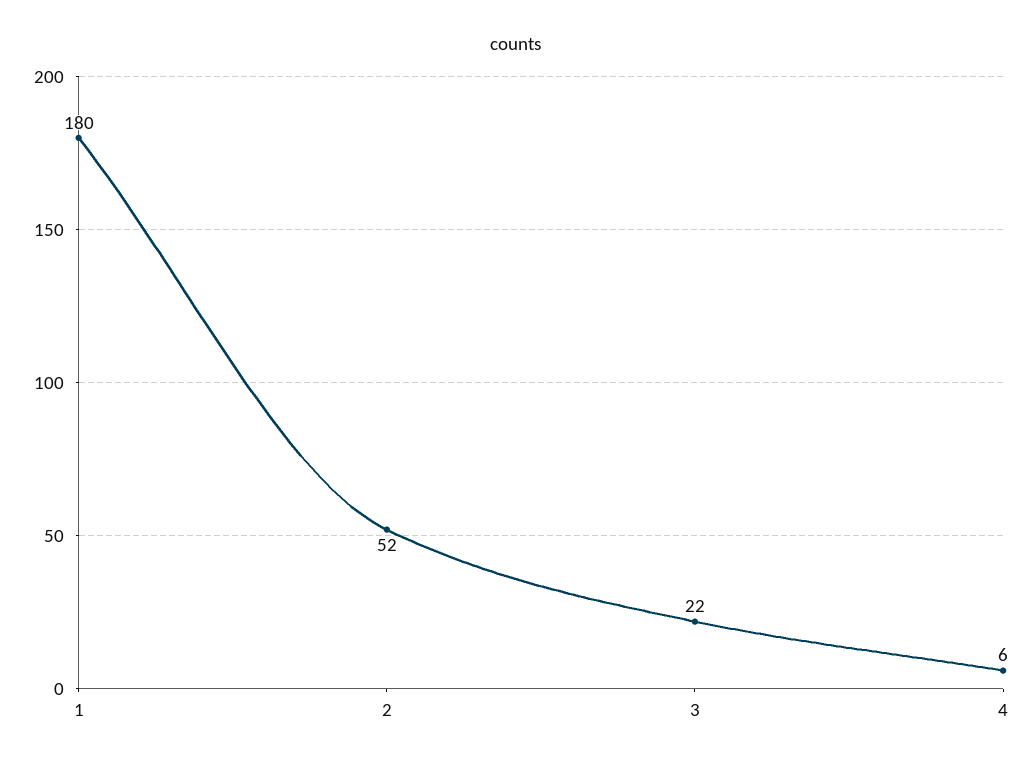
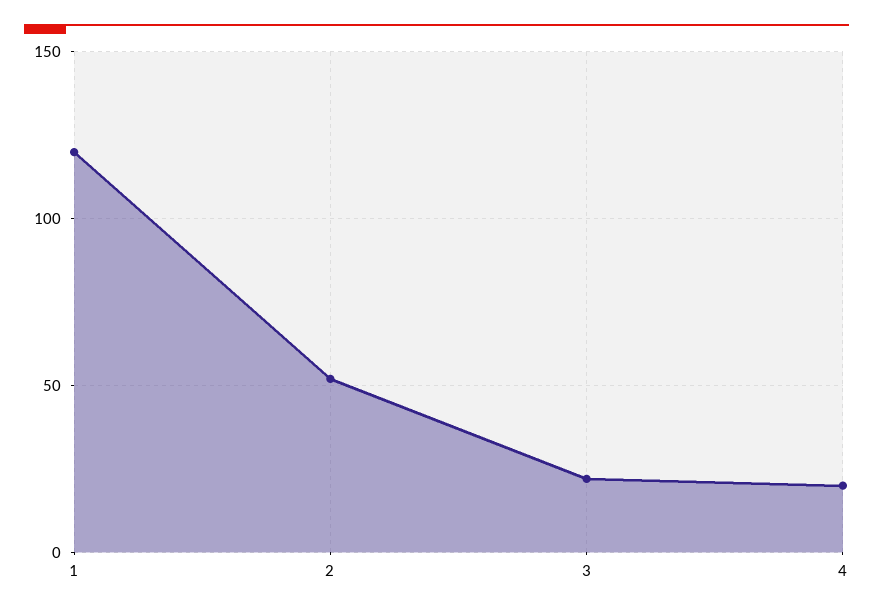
  {
-   "1": 180,
+   "1": 120,
    "2": 52,
    "3": 22,
-   "4": 6
+   "4": 20
  }

